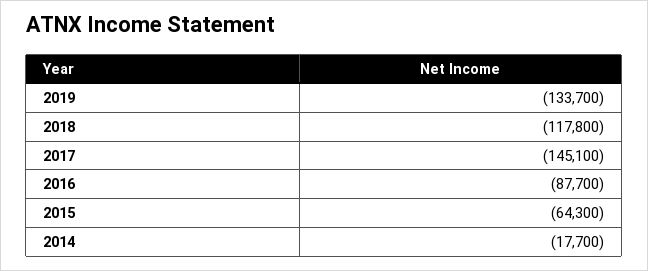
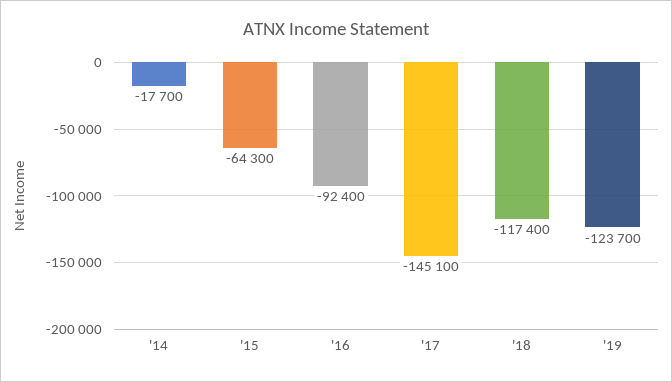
  {
-   "2019": -133700,
+   "2019": -123700,
-   "2018": -117800,
+   "2018": -117400,
    "2017": -145100,
-   "2016": -87700,
+   "2016": -92400,
    "2015": -64300,
    "2014": -17700
  }

